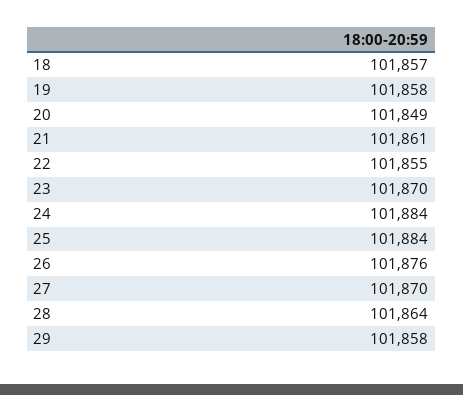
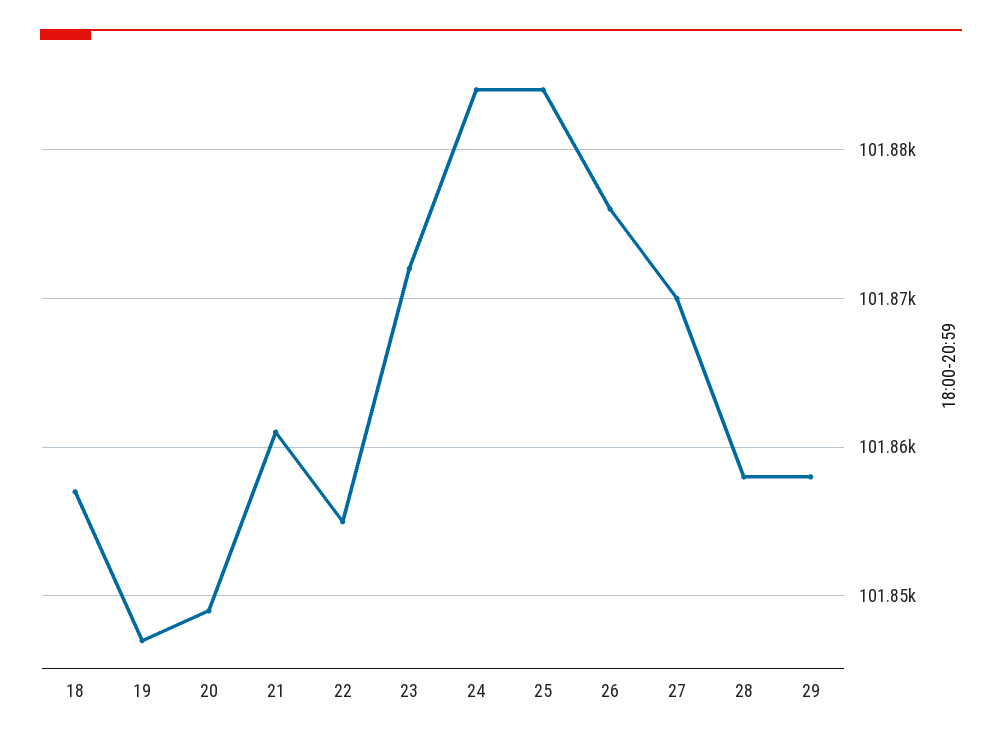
  {
    "18": 101857,
-   "19": 101858,
+   "19": 101847,
    "20": 101849,
    "21": 101861,
    "22": 101855,
-   "23": 101870,
+   "23": 101872,
    "24": 101884,
    "25": 101884,
    "26": 101876,
    "27": 101870,
-   "28": 101864,
+   "28": 101858,
    "29": 101858
  }

